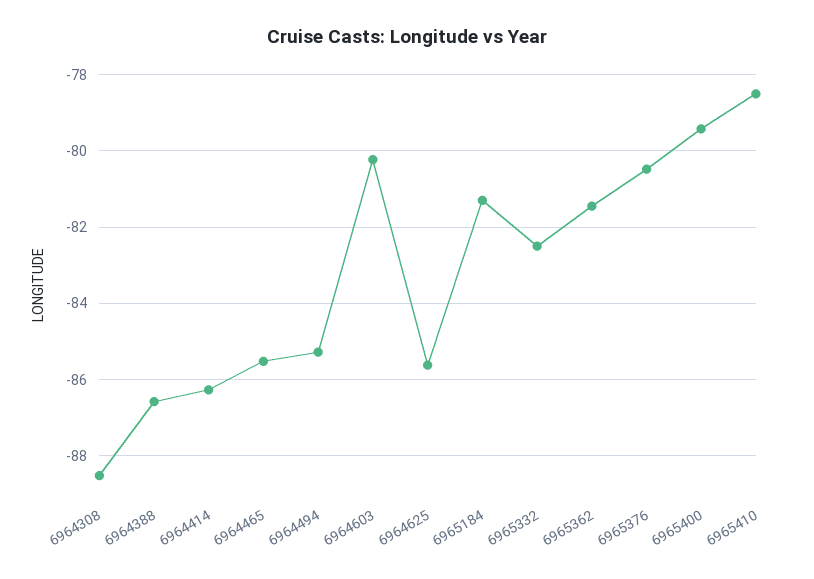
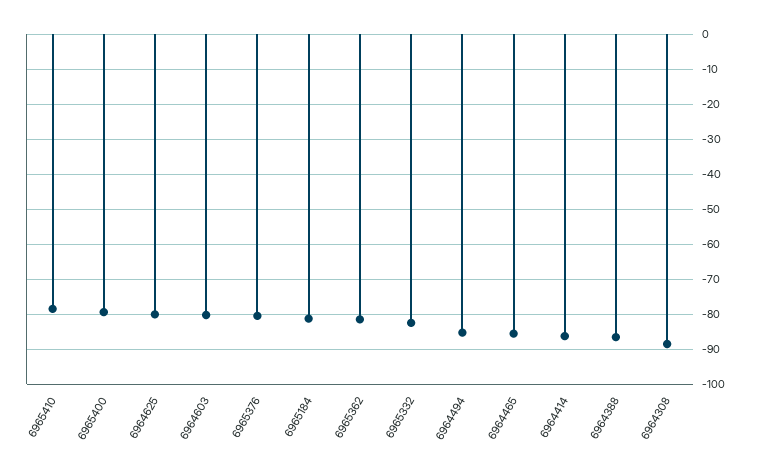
  {
    "6964308": -88.6,
    "6964388": -86.6,
    "6964414": -86.2,
    "6964465": -85.6,
    "6964494": -85.2,
    "6964603": -80.2,
-   "6964625": -85.6,
+   "6964625": -80,
    "6965184": -81.4,
    "6965332": -82.6,
    "6965362": -81.4,
    "6965376": -80.4,
    "6965400": -79.4,
    "6965410": -78.6
  }

